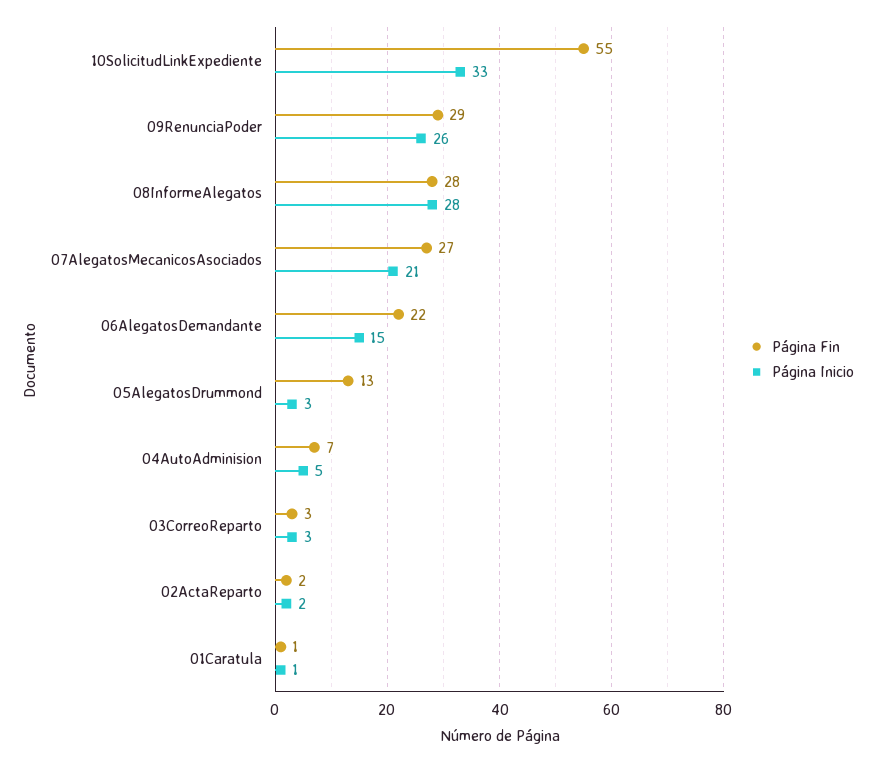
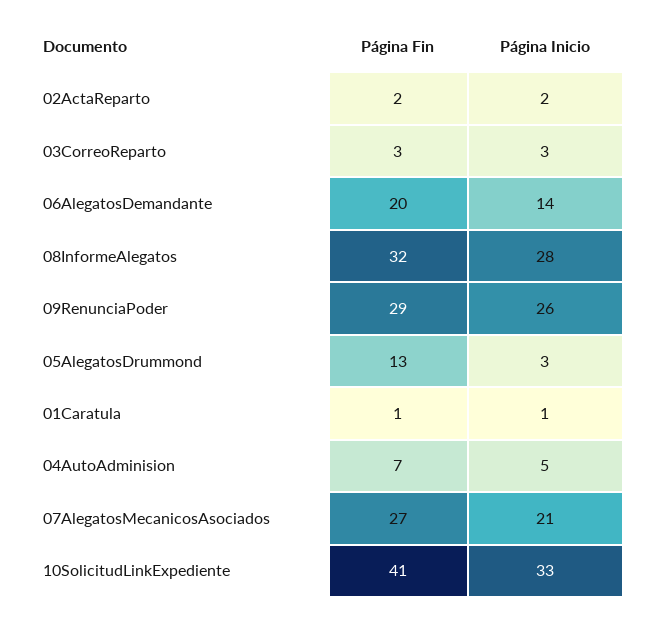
  {
    "Página Fin": {
-     "10SolicitudLinkExpediente": 55,
+     "10SolicitudLinkExpediente": 41,
      "09RenunciaPoder": 29,
-     "08InformeAlegatos": 28,
+     "08InformeAlegatos": 32,
      "07AlegatosMecanicosAsociados": 27,
-     "06AlegatosDemandante": 22,
+     "06AlegatosDemandante": 20,
      "05AlegatosDrummond": 13,
      "04AutoAdminision": 7,
      "03CorreoReparto": 3,
      "02ActaReparto": 2,
      "01Caratula": 1
    },
    "Página Inicio": {
      "10SolicitudLinkExpediente": 33,
      "09RenunciaPoder": 26,
      "08InformeAlegatos": 28,
      "07AlegatosMecanicosAsociados": 21,
-     "06AlegatosDemandante": 15,
+     "06AlegatosDemandante": 14,
      "05AlegatosDrummond": 3,
      "04AutoAdminision": 5,
      "03CorreoReparto": 3,
      "02ActaReparto": 2,
      "01Caratula": 1
    }
  }

